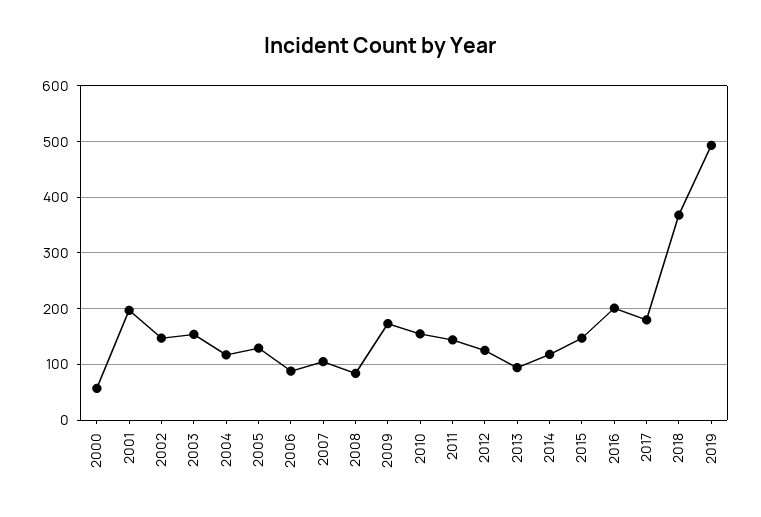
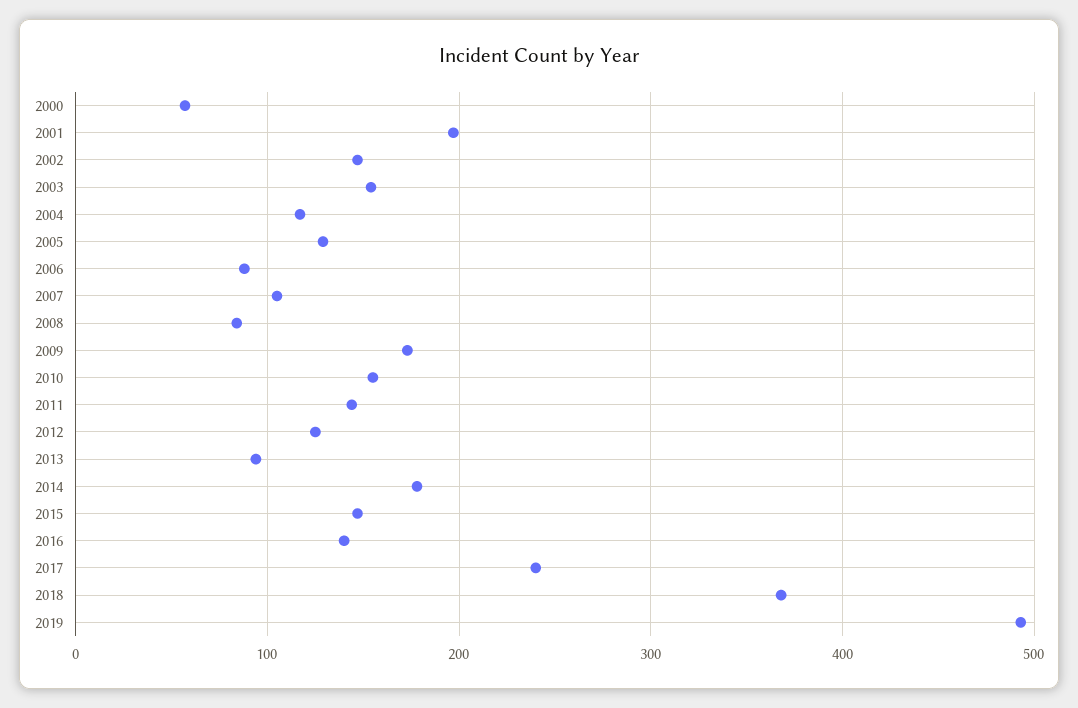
  {
    "2000": 60,
    "2001": 200,
    "2002": 150,
    "2003": 150,
    "2004": 120,
    "2005": 130,
    "2006": 90,
    "2007": 110,
    "2008": 80,
    "2009": 170,
    "2010": 160,
    "2011": 140,
    "2012": 130,
    "2013": 90,
-   "2014": 120,
+   "2014": 180,
    "2015": 150,
-   "2016": 200,
+   "2016": 140,
-   "2017": 180,
+   "2017": 240,
    "2018": 370,
    "2019": 490
  }

